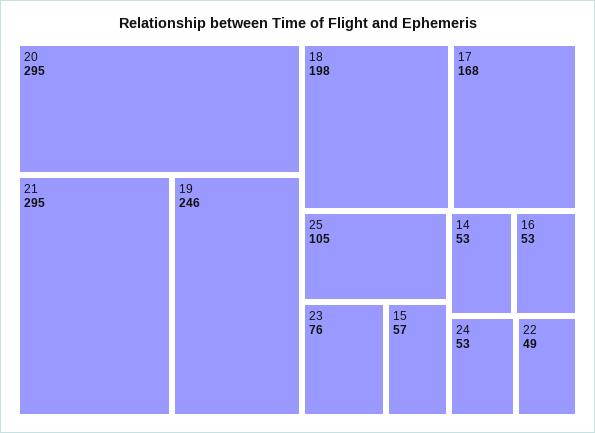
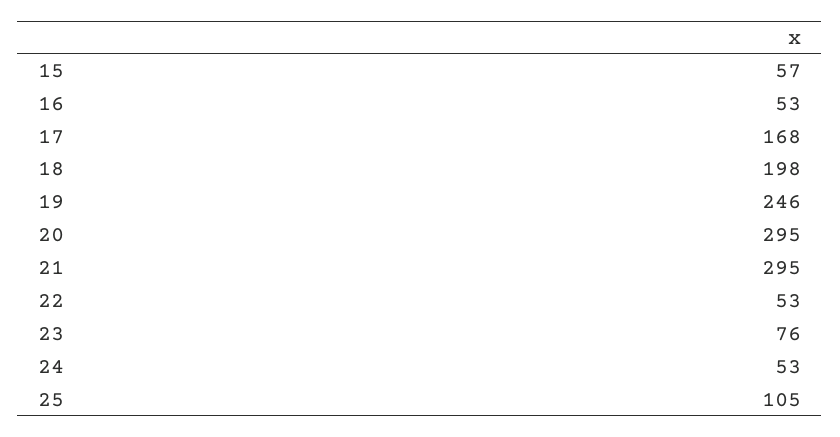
  {
    "20": 295,
    "21": 295,
    "19": 246,
    "18": 198,
    "17": 168,
    "25": 105,
    "23": 76,
    "15": 57,
-   "14": 53,
    "16": 53,
    "24": 53,
-   "22": 49
+   "22": 53
  }

